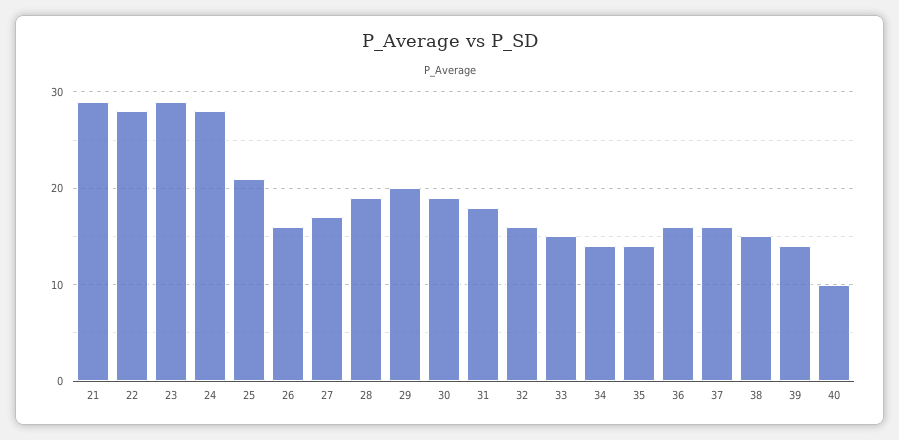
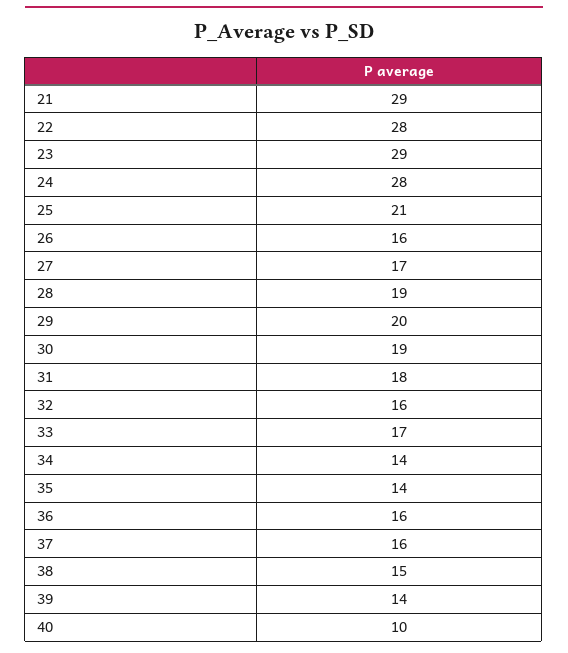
  {
    "21": 29,
    "22": 28,
    "23": 29,
    "24": 28,
    "25": 21,
    "26": 16,
    "27": 17,
    "28": 19,
    "29": 20,
    "30": 19,
    "31": 18,
    "32": 16,
-   "33": 15,
+   "33": 17,
    "34": 14,
    "35": 14,
    "36": 16,
    "37": 16,
    "38": 15,
    "39": 14,
    "40": 10
  }

